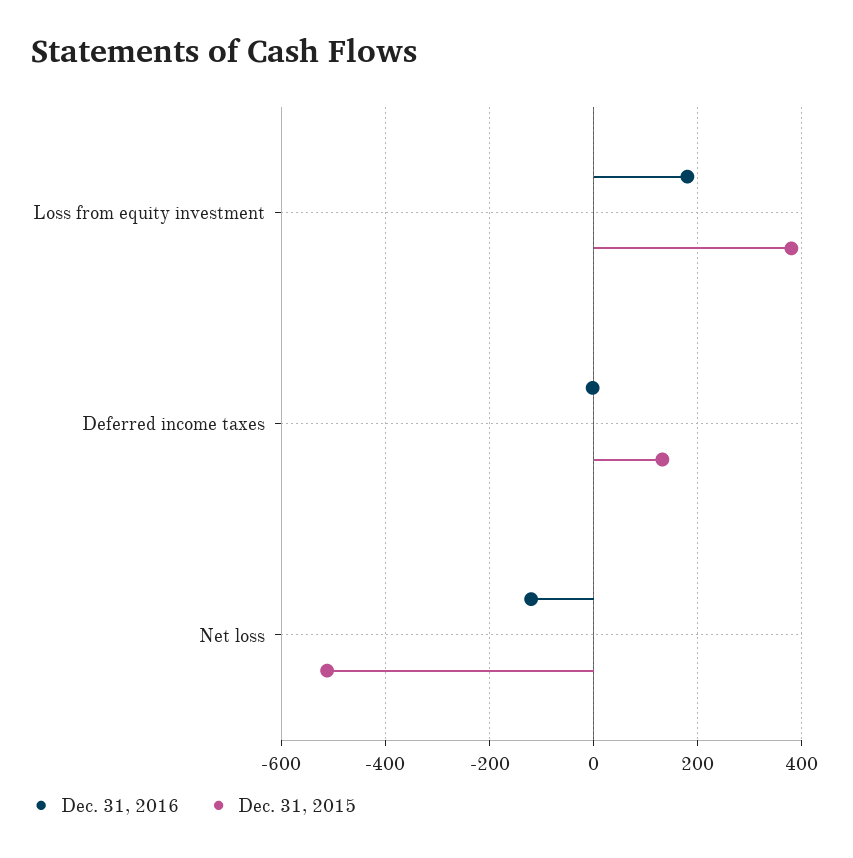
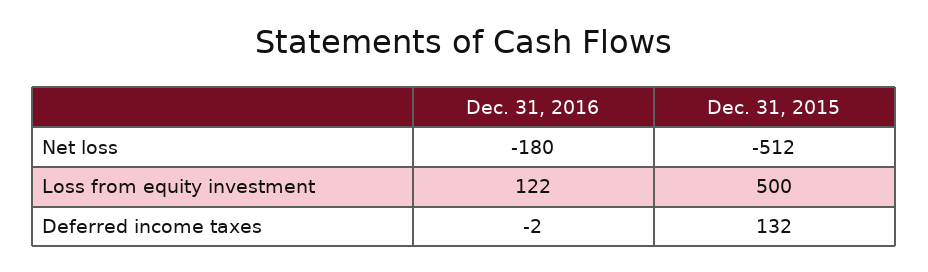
  {
    "Dec. 31, 2016": {
-     "Loss from equity investment": 180,
+     "Loss from equity investment": 122,
      "Deferred income taxes": -2,
-     "Net loss": -120
+     "Net loss": -180
    },
    "Dec. 31, 2015": {
-     "Loss from equity investment": 380,
+     "Loss from equity investment": 500,
      "Deferred income taxes": 132,
      "Net loss": -512
    }
  }

